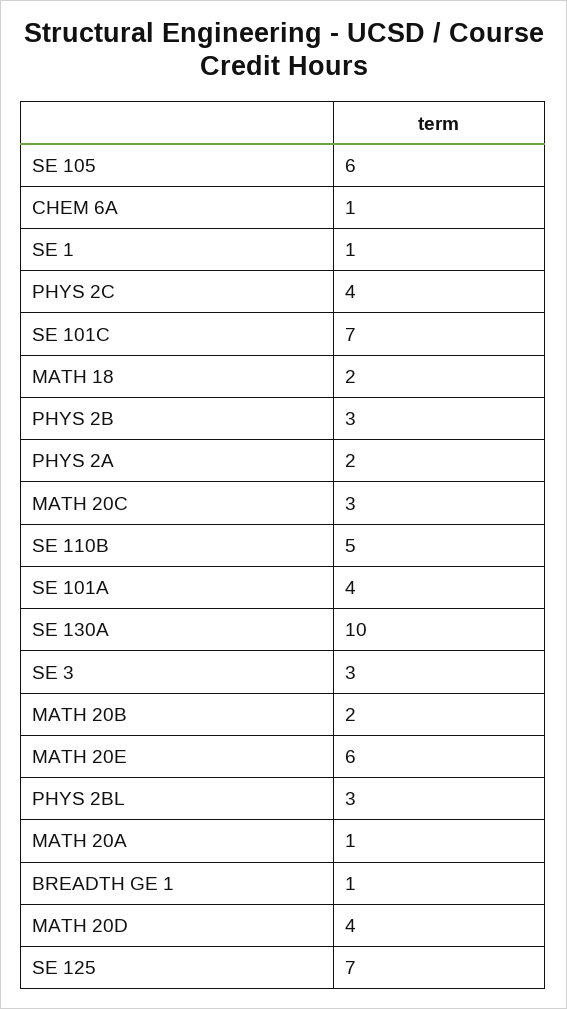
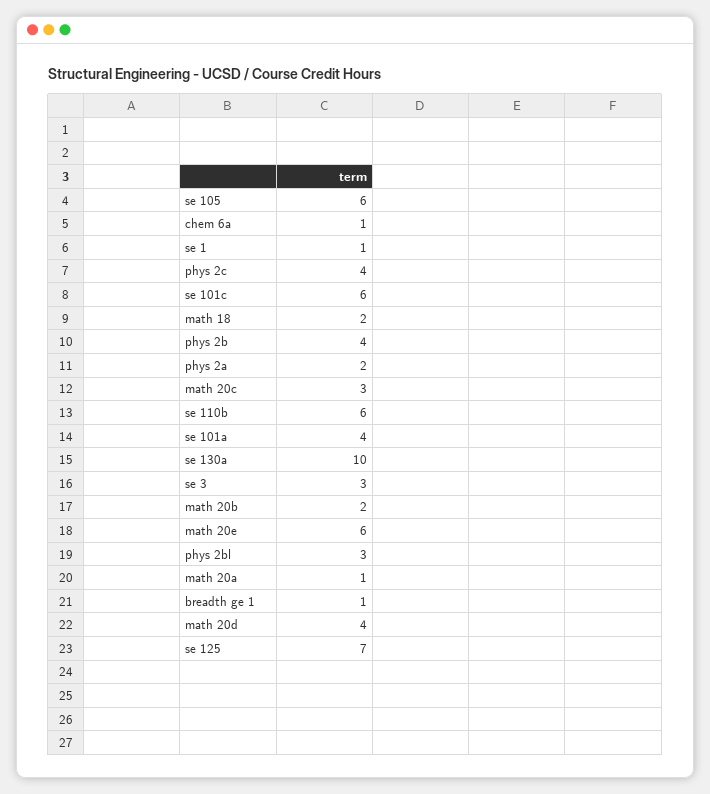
  {
    "SE 105": 6,
    "CHEM 6A": 1,
    "SE 1": 1,
    "PHYS 2C": 4,
-   "SE 101C": 7,
+   "SE 101C": 6,
    "MATH 18": 2,
-   "PHYS 2B": 3,
+   "PHYS 2B": 4,
    "PHYS 2A": 2,
    "MATH 20C": 3,
-   "SE 110B": 5,
+   "SE 110B": 6,
    "SE 101A": 4,
    "SE 130A": 10,
    "SE 3": 3,
    "MATH 20B": 2,
    "MATH 20E": 6,
    "PHYS 2BL": 3,
    "MATH 20A": 1,
    "BREADTH GE 1": 1,
    "MATH 20D": 4,
    "SE 125": 7
  }

